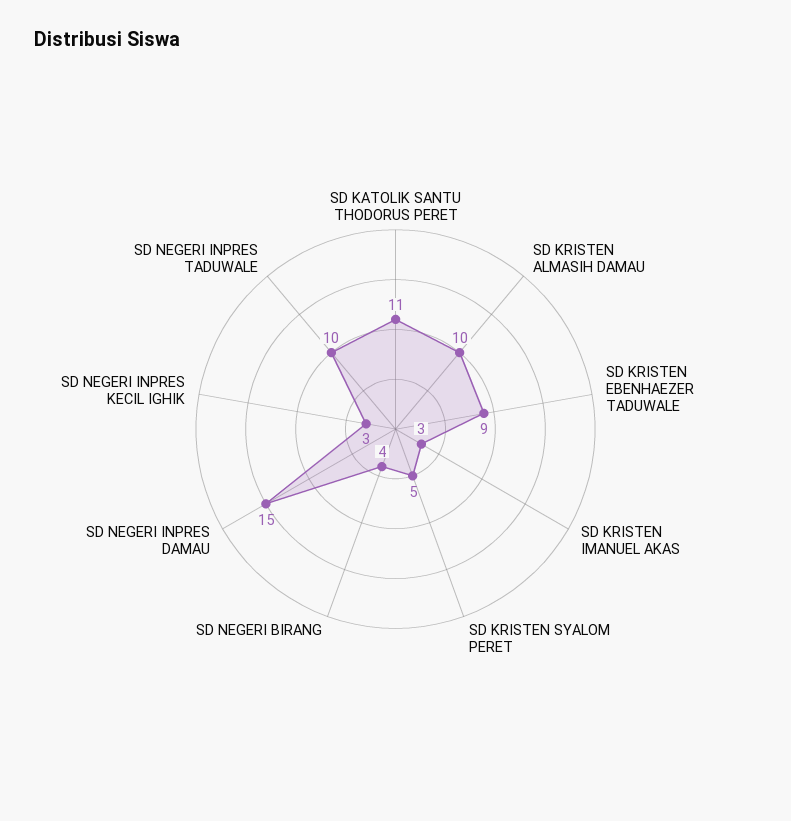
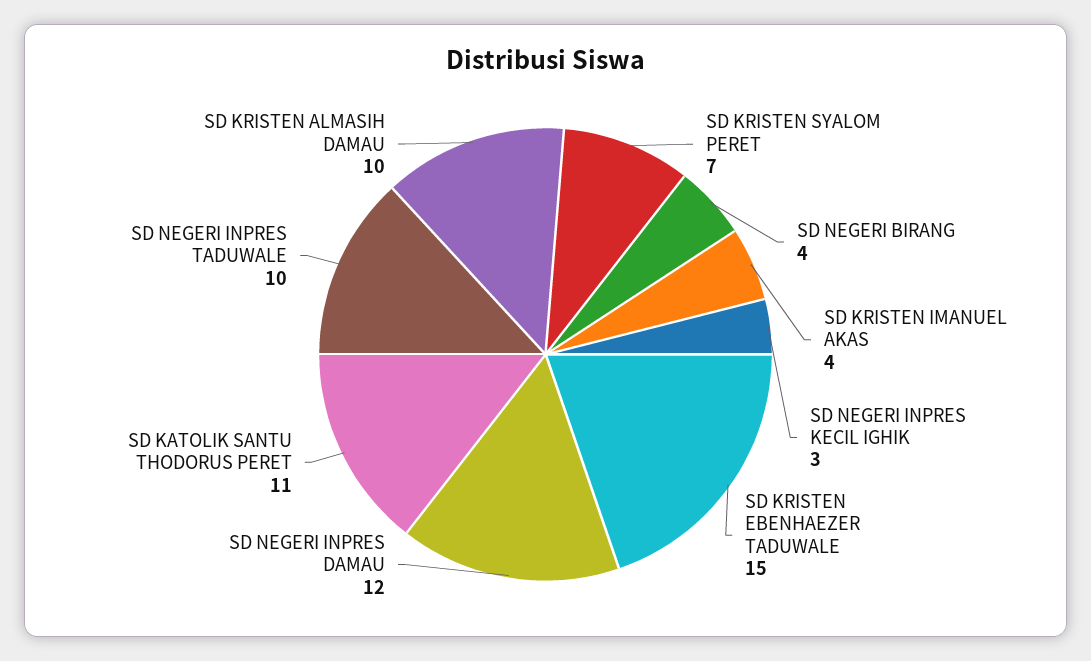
  {
    "SD KATOLIK SANTU THODORUS PERET": 11,
    "SD KRISTEN ALMASIH DAMAU": 10,
-   "SD KRISTEN EBENHAEZER TADUWALE": 9,
+   "SD KRISTEN EBENHAEZER TADUWALE": 15,
-   "SD KRISTEN IMANUEL AKAS": 3,
+   "SD KRISTEN IMANUEL AKAS": 4,
-   "SD KRISTEN SYALOM PERET": 5,
+   "SD KRISTEN SYALOM PERET": 7,
    "SD NEGERI BIRANG": 4,
-   "SD NEGERI INPRES DAMAU": 15,
+   "SD NEGERI INPRES DAMAU": 12,
    "SD NEGERI INPRES KECIL IGHIK": 3,
    "SD NEGERI INPRES TADUWALE": 10
  }

